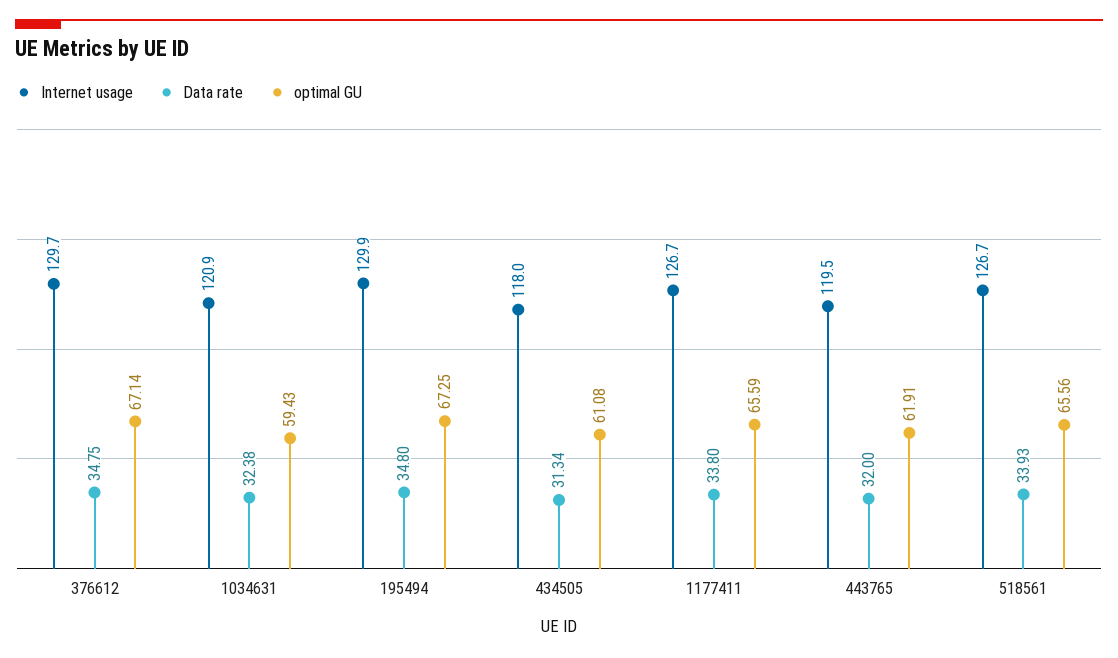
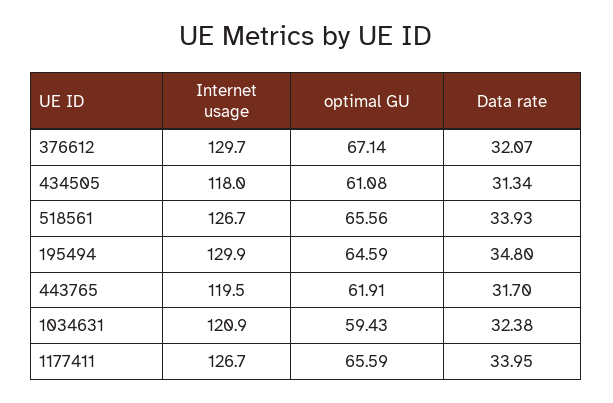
  {
    "Internet usage": {
      "376612": 129.7,
      "1034631": 120.9,
      "195494": 129.9,
      "434505": 118,
      "1177411": 126.7,
      "443765": 119.5,
      "518561": 126.7
    },
    "Data rate": {
-     "376612": 34.75,
+     "376612": 32.07,
      "1034631": 32.38,
      "195494": 34.8,
      "434505": 31.34,
-     "1177411": 33.8,
+     "1177411": 33.95,
-     "443765": 32,
+     "443765": 31.7,
      "518561": 33.93
    },
    "optimal GU": {
      "376612": 67.14,
      "1034631": 59.43,
-     "195494": 67.25,
+     "195494": 64.59,
      "434505": 61.08,
      "1177411": 65.59,
      "443765": 61.91,
      "518561": 65.56
    }
  }

